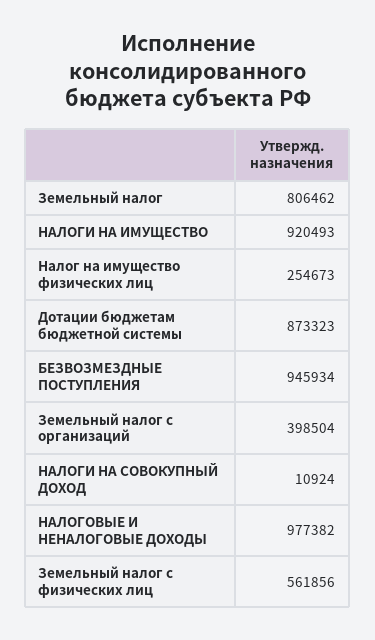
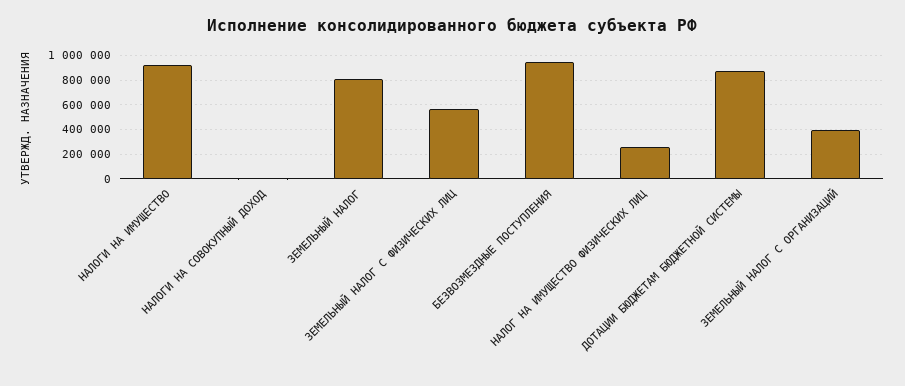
  {
    "Земельный налог": 806462,
    "НАЛОГИ НА ИМУЩЕСТВО": 920493,
    "Налог на имущество физических лиц": 254673,
    "Дотации бюджетам бюджетной системы": 873323,
    "БЕЗВОЗМЕЗДНЫЕ ПОСТУПЛЕНИЯ": 945934,
    "Земельный налог с организаций": 398504,
    "НАЛОГИ НА СОВОКУПНЫЙ ДОХОД": 10924,
-   "НАЛОГОВЫЕ И НЕНАЛОГОВЫЕ ДОХОДЫ": 977382,
    "Земельный налог с физических лиц": 561856
  }

